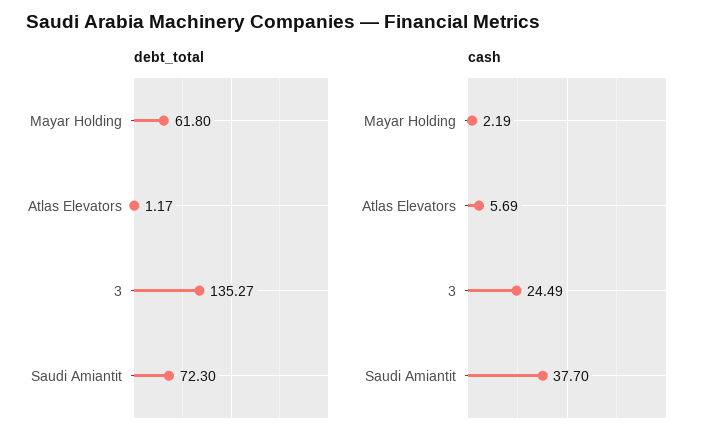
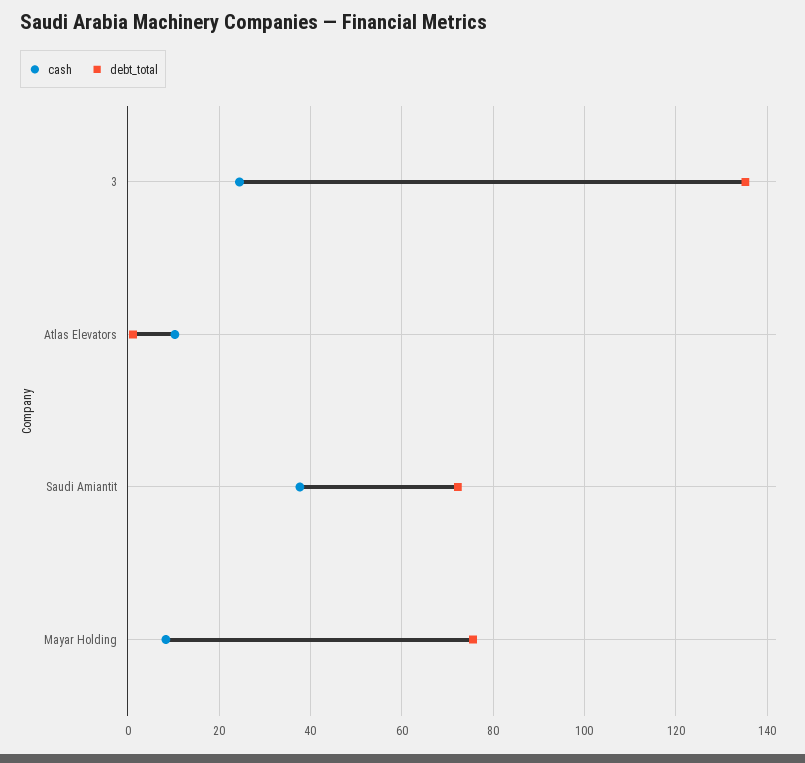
  {
    "debt_total": {
-     "Mayar Holding": 61.8,
+     "Mayar Holding": 76,
      "Atlas Elevators": 1.17,
      "3": 135.27,
      "Saudi Amiantit": 72.3
    },
    "cash": {
-     "Mayar Holding": 2.19,
+     "Mayar Holding": 8,
-     "Atlas Elevators": 5.69,
+     "Atlas Elevators": 10,
      "3": 24.49,
      "Saudi Amiantit": 37.7
    }
  }

